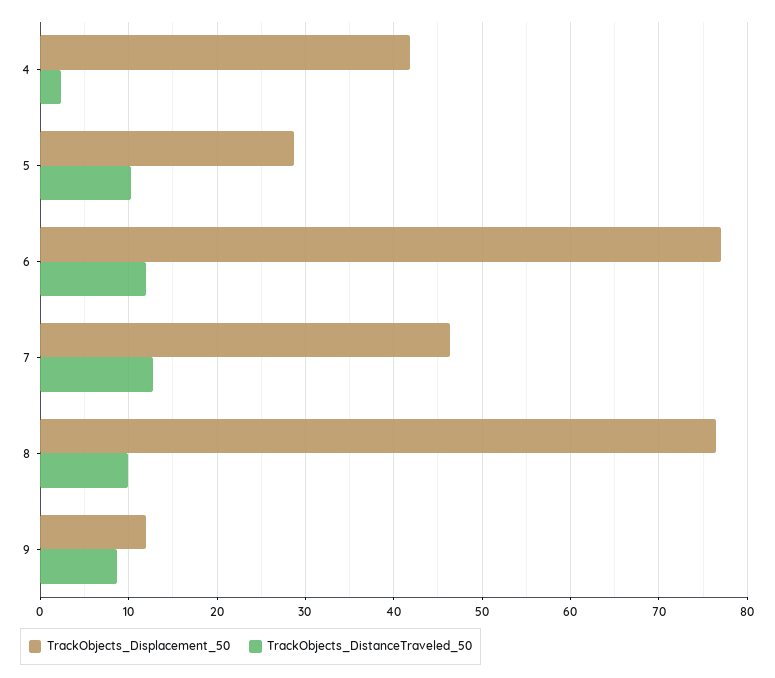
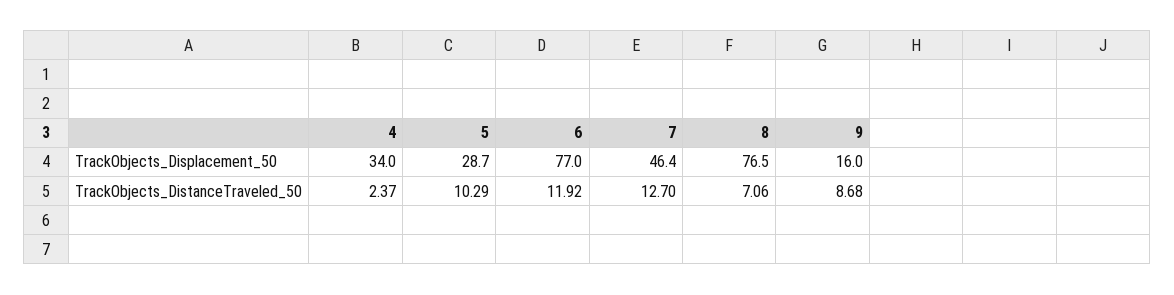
  {
    "TrackObjects_Displacement_50": {
-     "4": 42,
+     "4": 34,
      "5": 28.7,
      "6": 77,
      "7": 46.4,
      "8": 76.5,
-     "9": 12
+     "9": 16
    },
    "TrackObjects_DistanceTraveled_50": {
      "4": 2.37,
      "5": 10.29,
      "6": 11.92,
      "7": 12.7,
-     "8": 10,
+     "8": 7.06,
      "9": 8.68
    }
  }

